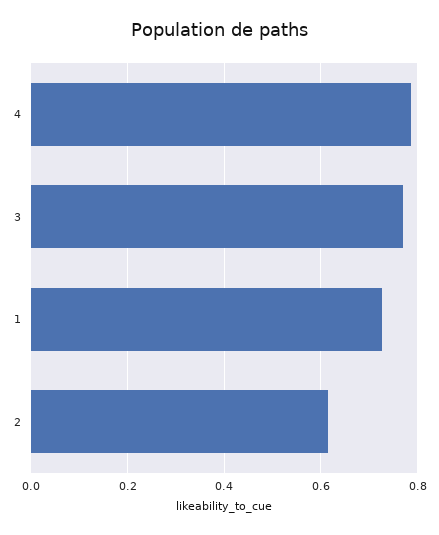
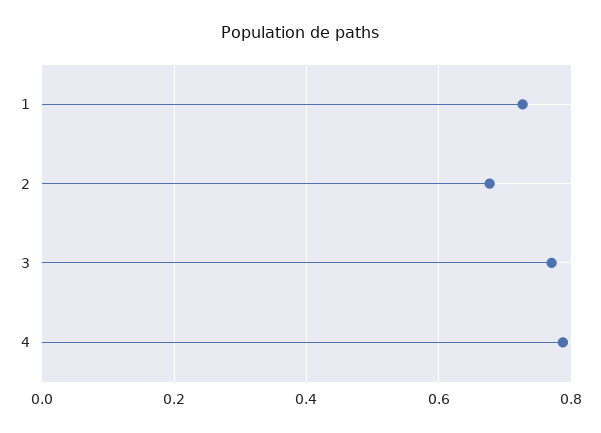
  {
    "4": 0.78,
    "3": 0.78,
    "1": 0.72,
-   "2": 0.62
+   "2": 0.68
  }

